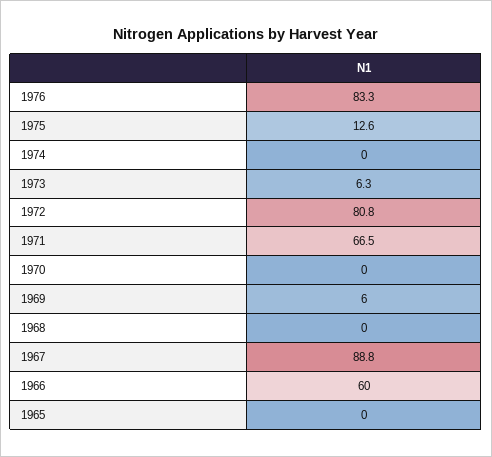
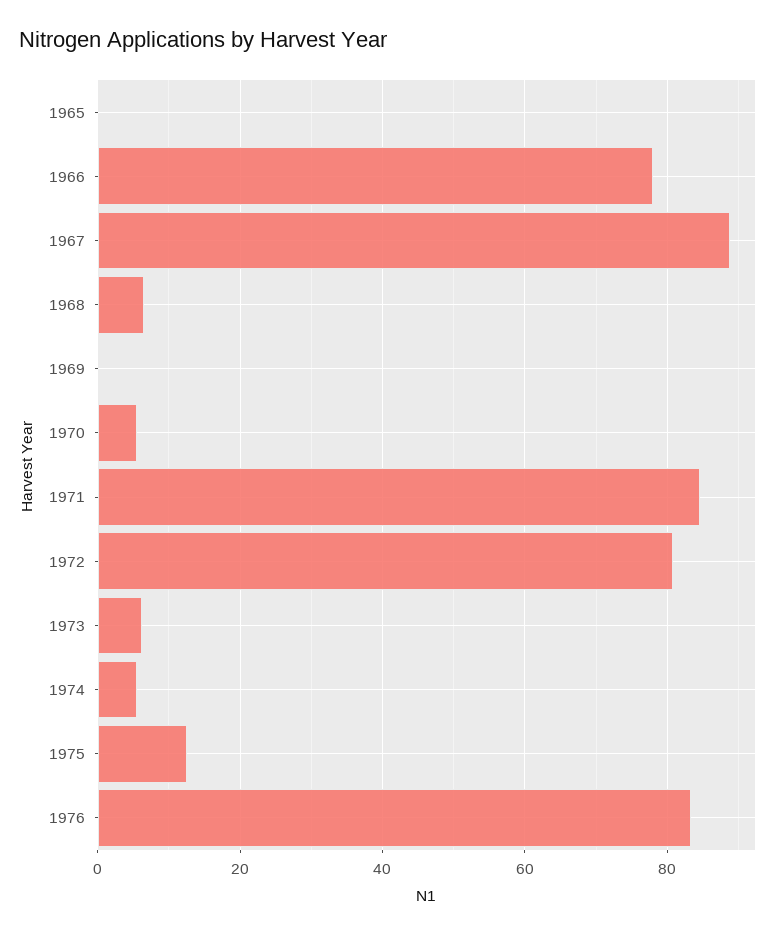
  {
    "1976": 83.3,
    "1975": 12.6,
-   "1974": 0,
+   "1974": 6,
    "1973": 6.3,
    "1972": 80.8,
-   "1971": 66.5,
+   "1971": 84,
-   "1970": 0,
+   "1970": 6,
-   "1969": 6,
+   "1969": 0,
-   "1968": 0,
+   "1968": 6,
    "1967": 88.8,
-   "1966": 60,
+   "1966": 78,
    "1965": 0
  }

